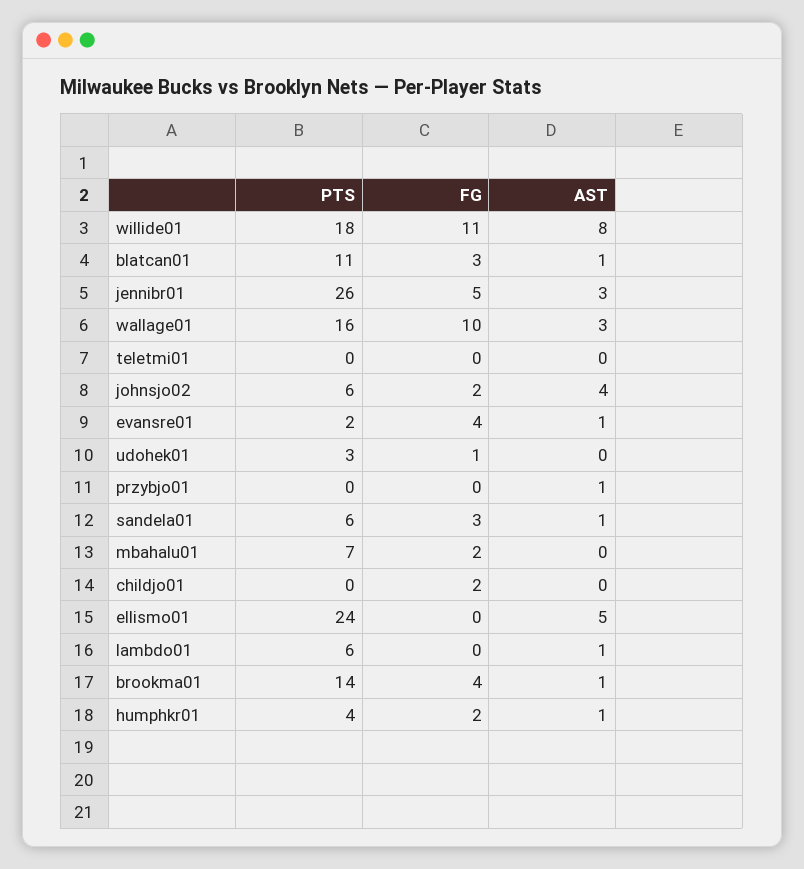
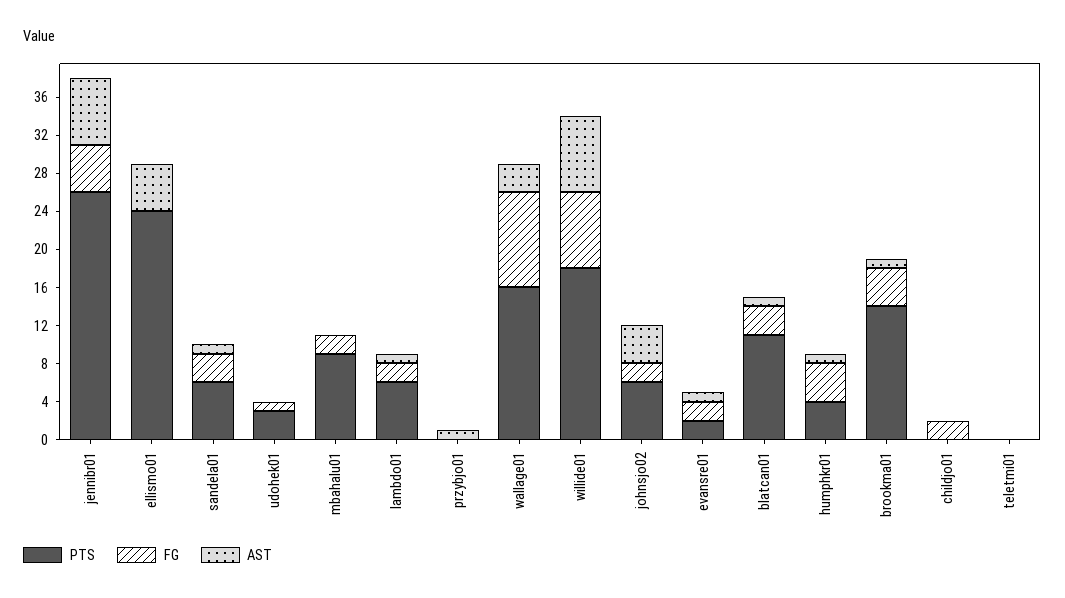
  {
    "PTS": {
      "willide01": 18,
      "blatcan01": 11,
      "jennibr01": 26,
      "wallage01": 16,
      "teletmi01": 0,
      "johnsjo02": 6,
      "evansre01": 2,
      "udohek01": 3,
      "przybjo01": 0,
      "sandela01": 6,
-     "mbahalu01": 7,
+     "mbahalu01": 9,
      "childjo01": 0,
      "ellismo01": 24,
      "lambdo01": 6,
      "brookma01": 14,
      "humphkr01": 4
    },
    "FG": {
-     "willide01": 11,
+     "willide01": 8,
      "blatcan01": 3,
      "jennibr01": 5,
      "wallage01": 10,
      "teletmi01": 0,
      "johnsjo02": 2,
-     "evansre01": 4,
+     "evansre01": 2,
      "udohek01": 1,
      "przybjo01": 0,
      "sandela01": 3,
      "mbahalu01": 2,
      "childjo01": 2,
      "ellismo01": 0,
-     "lambdo01": 0,
+     "lambdo01": 2,
      "brookma01": 4,
-     "humphkr01": 2
+     "humphkr01": 4
    },
    "AST": {
      "willide01": 8,
      "blatcan01": 1,
-     "jennibr01": 3,
+     "jennibr01": 7,
      "wallage01": 3,
      "teletmi01": 0,
      "johnsjo02": 4,
      "evansre01": 1,
      "udohek01": 0,
      "przybjo01": 1,
      "sandela01": 1,
      "mbahalu01": 0,
      "childjo01": 0,
      "ellismo01": 5,
      "lambdo01": 1,
      "brookma01": 1,
      "humphkr01": 1
    }
  }

